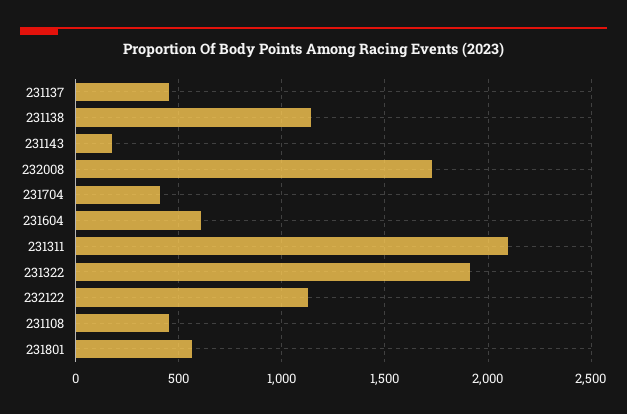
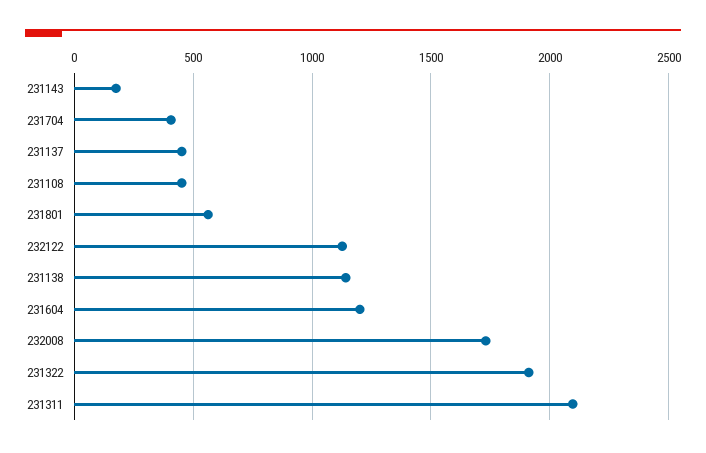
  {
    "231137": 450,
    "231138": 1150,
    "231143": 200,
    "232008": 1750,
    "231704": 400,
-   "231604": 600,
+   "231604": 1200,
    "231311": 2100,
    "231322": 1900,
    "232122": 1150,
    "231108": 450,
    "231801": 550
  }

